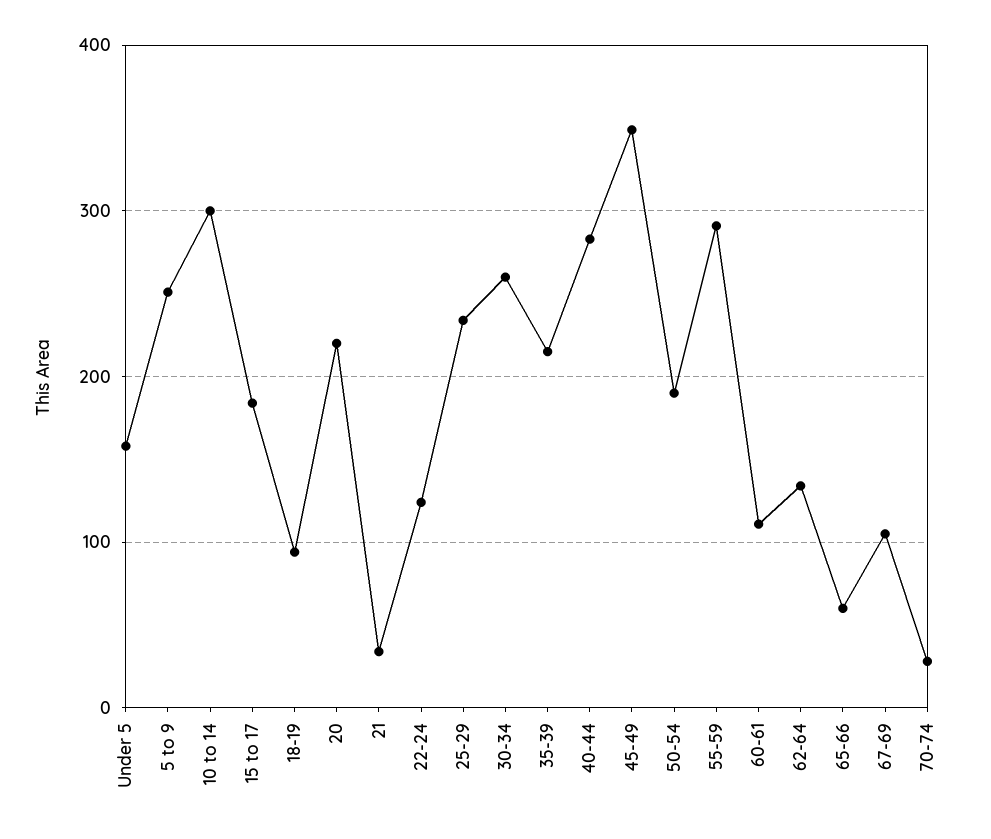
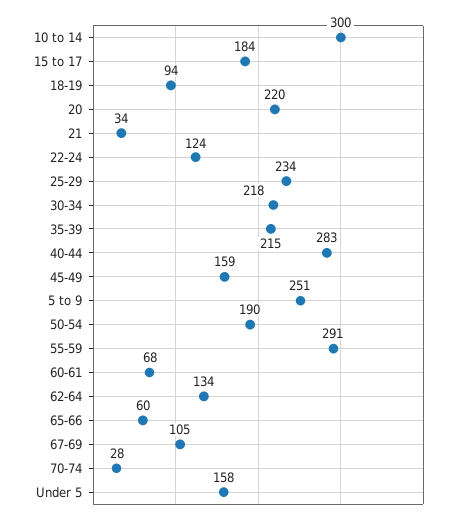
  {
    "Under 5": 158,
    "5 to 9": 251,
    "10 to 14": 300,
    "15 to 17": 184,
    "18-19": 94,
    "20": 220,
    "21": 34,
    "22-24": 124,
    "25-29": 234,
-   "30-34": 260,
+   "30-34": 218,
    "35-39": 215,
    "40-44": 283,
-   "45-49": 350,
+   "45-49": 159,
    "50-54": 190,
    "55-59": 291,
-   "60-61": 110,
+   "60-61": 68,
    "62-64": 134,
    "65-66": 60,
    "67-69": 105,
    "70-74": 28
  }

